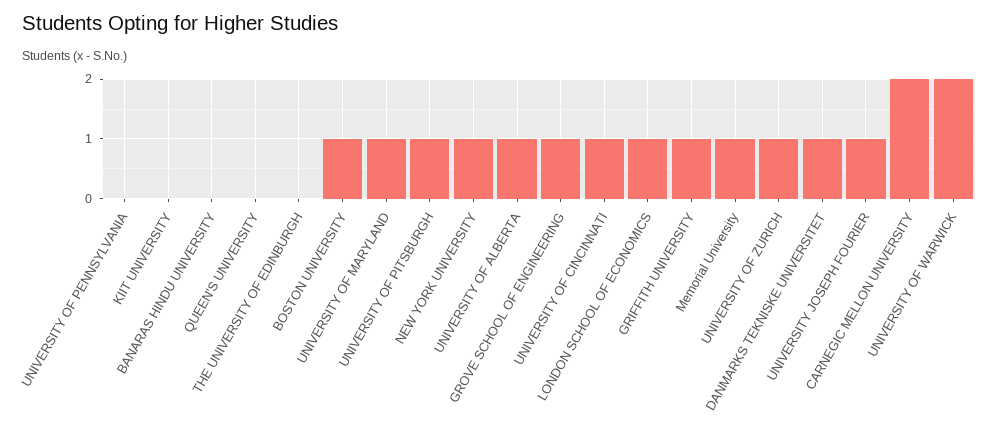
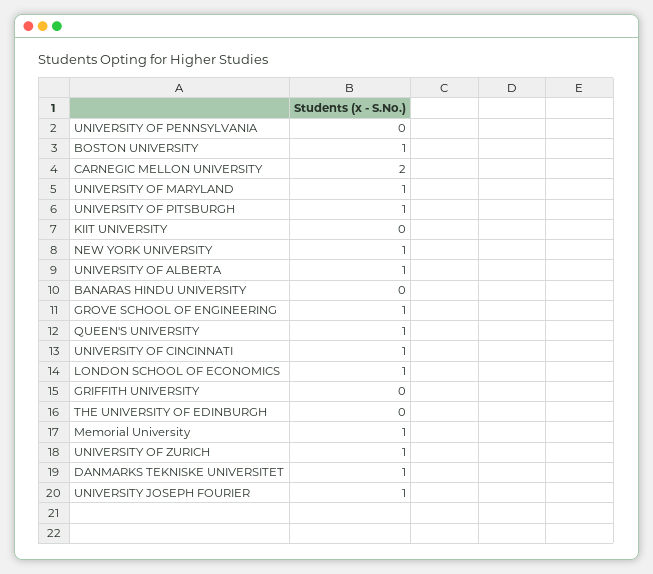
  {
    "UNIVERSITY OF PENNSYLVANIA": 0,
    "KIIT UNIVERSITY": 0,
    "BANARAS HINDU UNIVERSITY": 0,
-   "QUEEN'S UNIVERSITY": 0,
+   "QUEEN'S UNIVERSITY": 1,
    "THE UNIVERSITY OF EDINBURGH": 0,
    "BOSTON UNIVERSITY": 1,
    "UNIVERSITY OF MARYLAND": 1,
    "UNIVERSITY OF PITSBURGH": 1,
    "NEW YORK UNIVERSITY": 1,
    "UNIVERSITY OF ALBERTA": 1,
    "GROVE SCHOOL OF ENGINEERING": 1,
    "UNIVERSITY OF CINCINNATI": 1,
    "LONDON SCHOOL OF ECONOMICS": 1,
-   "GRIFFITH UNIVERSITY": 1,
+   "GRIFFITH UNIVERSITY": 0,
    "Memorial University": 1,
    "UNIVERSITY OF ZURICH": 1,
    "DANMARKS TEKNISKE UNIVERSITET": 1,
    "UNIVERSITY JOSEPH FOURIER": 1,
-   "CARNEGIC MELLON UNIVERSITY": 2,
+   "CARNEGIC MELLON UNIVERSITY": 2
-   "UNIVERSITY OF WARWICK": 2
  }

